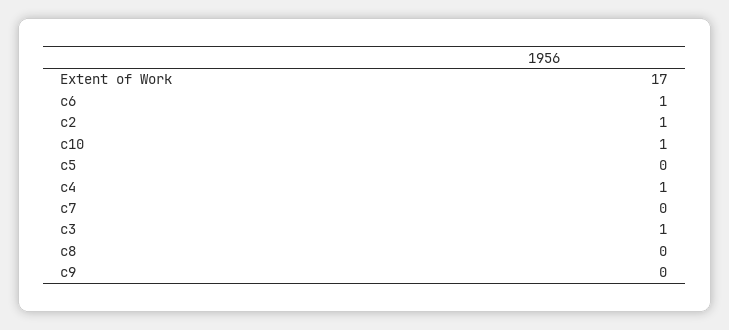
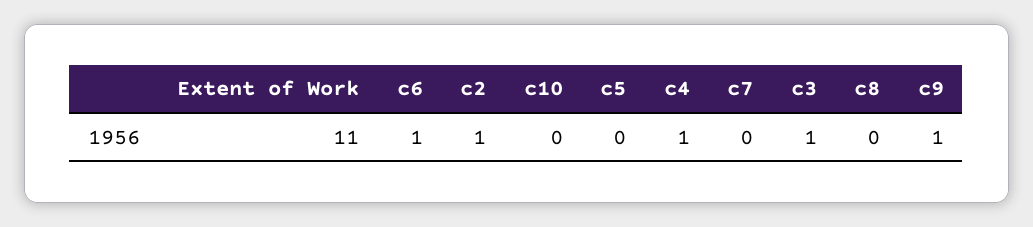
  {
-   "Extent of Work": 17,
+   "Extent of Work": 11,
    "c6": 1,
    "c2": 1,
-   "c10": 1,
+   "c10": 0,
    "c5": 0,
    "c4": 1,
    "c7": 0,
    "c3": 1,
    "c8": 0,
-   "c9": 0
+   "c9": 1
  }

